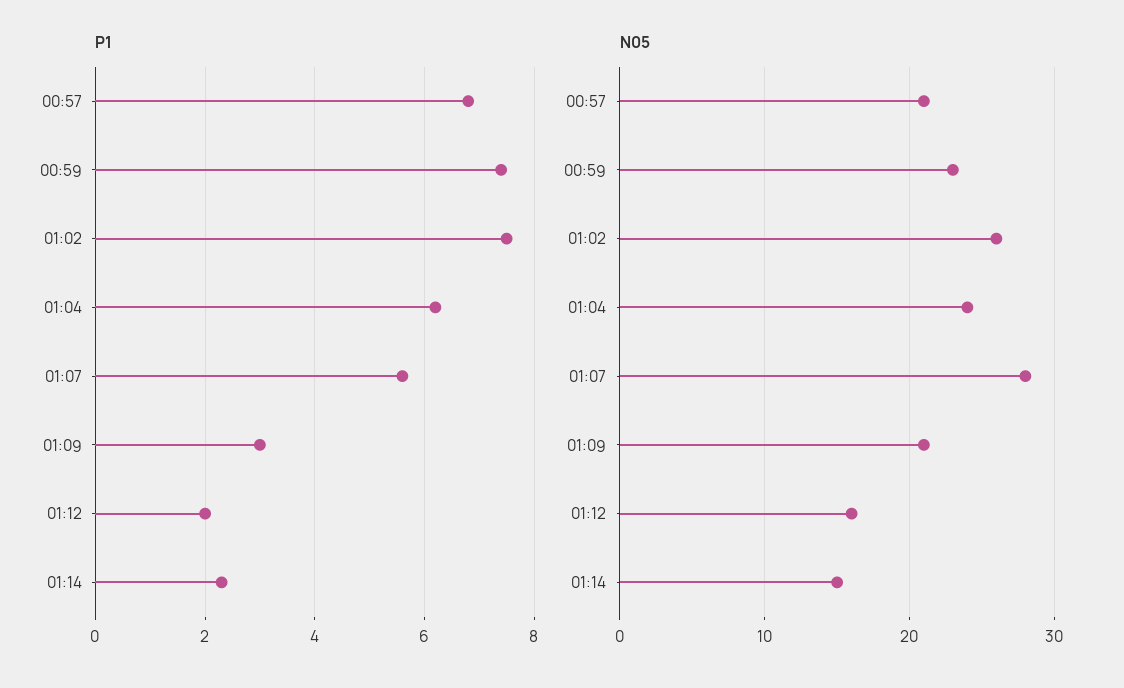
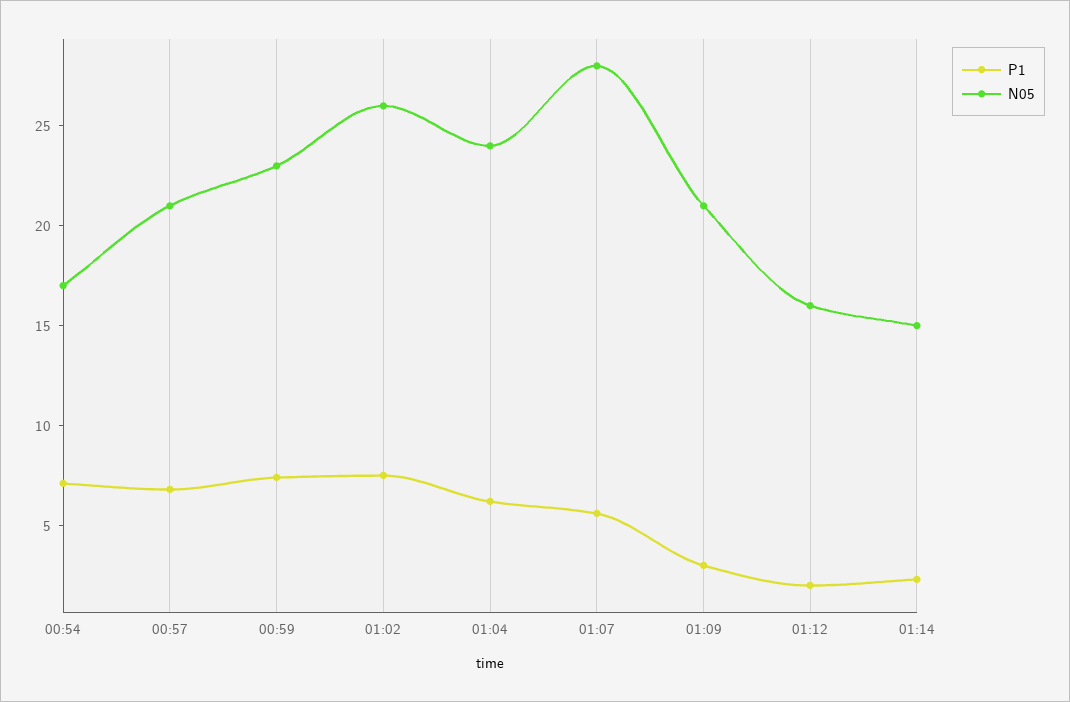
  {
    "P1": {
      "00:57": 7,
      "00:59": 7.5,
      "01:02": 7.5,
      "01:04": 6,
      "01:07": 5.5,
      "01:09": 3,
      "01:12": 2,
-     "01:14": 2.5
+     "01:14": 2.5,
+     "00:54": 7
    },
    "N05": {
      "00:57": 21,
      "00:59": 23,
      "01:02": 26,
      "01:04": 24,
      "01:07": 28,
      "01:09": 21,
      "01:12": 16,
-     "01:14": 15
+     "01:14": 15,
+     "00:54": 17
    }
  }

